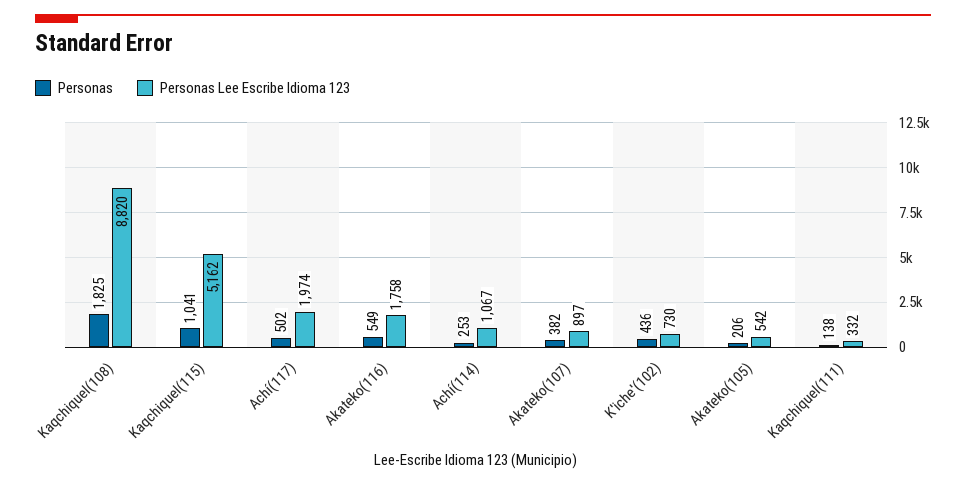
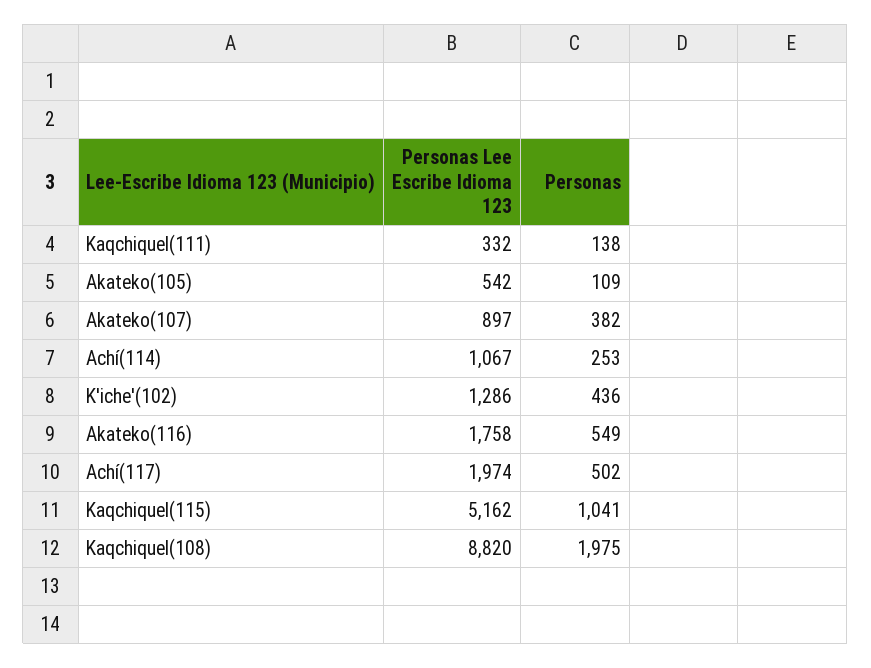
  {
    "Personas": {
-     "Kaqchiquel(108)": 1825,
+     "Kaqchiquel(108)": 1975,
      "Kaqchiquel(115)": 1041,
      "Achí(117)": 502,
      "Akateko(116)": 549,
      "Achí(114)": 253,
      "Akateko(107)": 382,
      "K'iche'(102)": 436,
-     "Akateko(105)": 206,
+     "Akateko(105)": 109,
      "Kaqchiquel(111)": 138
    },
    "Personas Lee Escribe Idioma 123": {
      "Kaqchiquel(108)": 8820,
      "Kaqchiquel(115)": 5162,
      "Achí(117)": 1974,
      "Akateko(116)": 1758,
      "Achí(114)": 1067,
      "Akateko(107)": 897,
-     "K'iche'(102)": 730,
+     "K'iche'(102)": 1286,
      "Akateko(105)": 542,
      "Kaqchiquel(111)": 332
    }
  }

